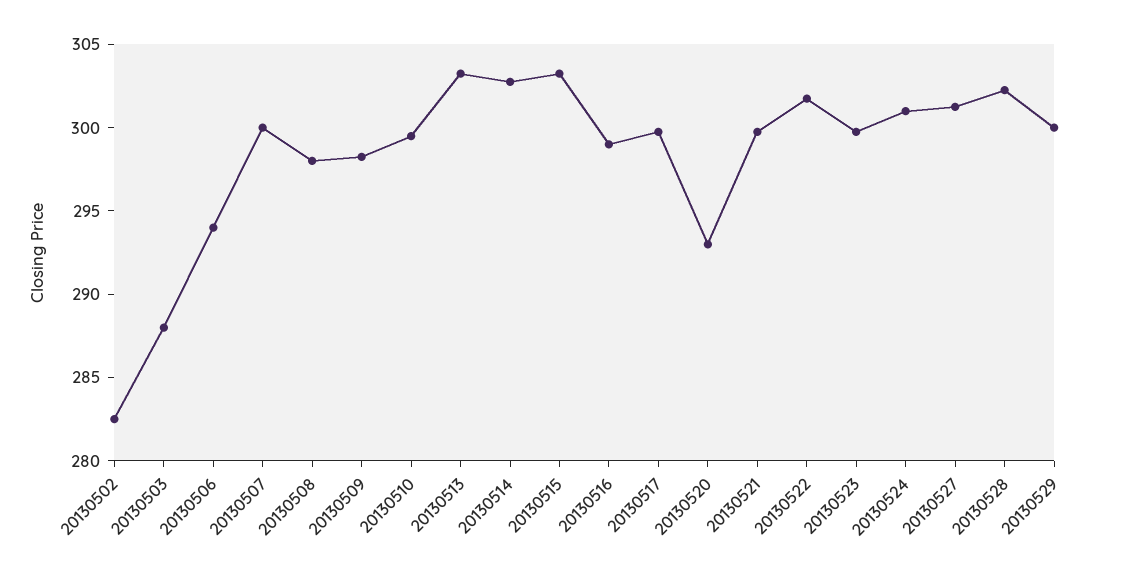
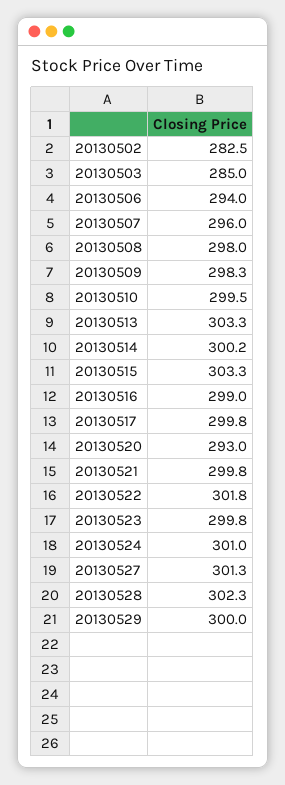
  {
    "20130502": 282.5,
-   "20130503": 288,
+   "20130503": 285,
    "20130506": 294,
-   "20130507": 300,
+   "20130507": 296,
    "20130508": 298,
    "20130509": 298.3,
    "20130510": 299.5,
    "20130513": 303.3,
-   "20130514": 303,
+   "20130514": 300.2,
    "20130515": 303.3,
    "20130516": 299,
    "20130517": 299.8,
    "20130520": 293,
    "20130521": 299.8,
    "20130522": 301.8,
    "20130523": 299.8,
    "20130524": 301,
    "20130527": 301.3,
    "20130528": 302.3,
    "20130529": 300
  }

